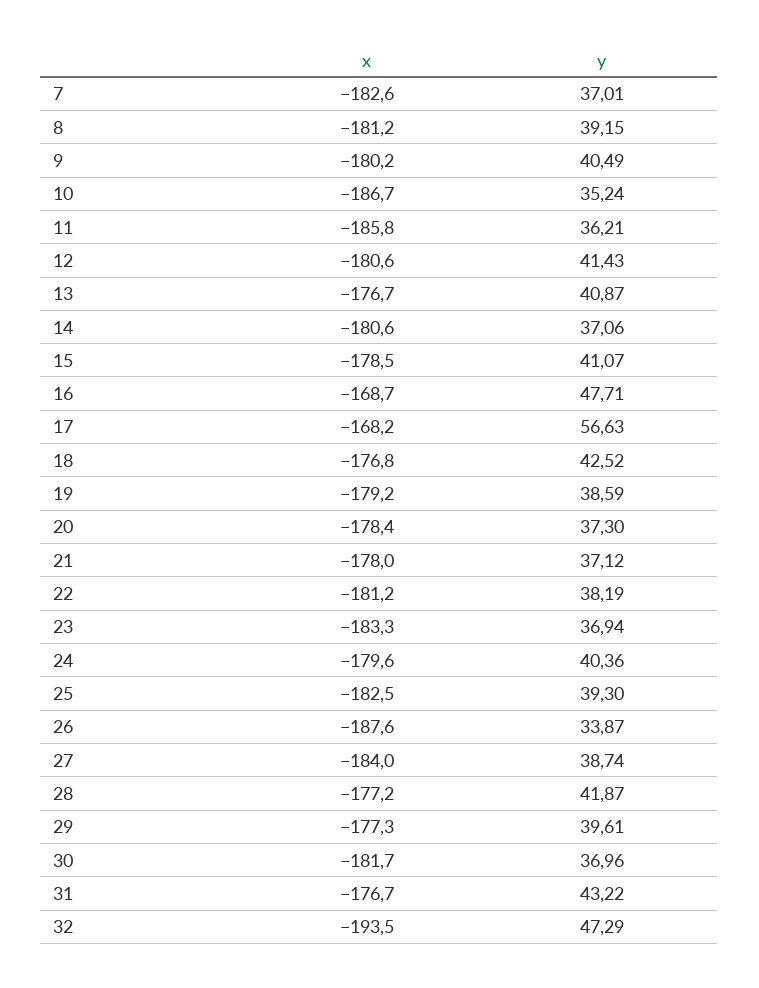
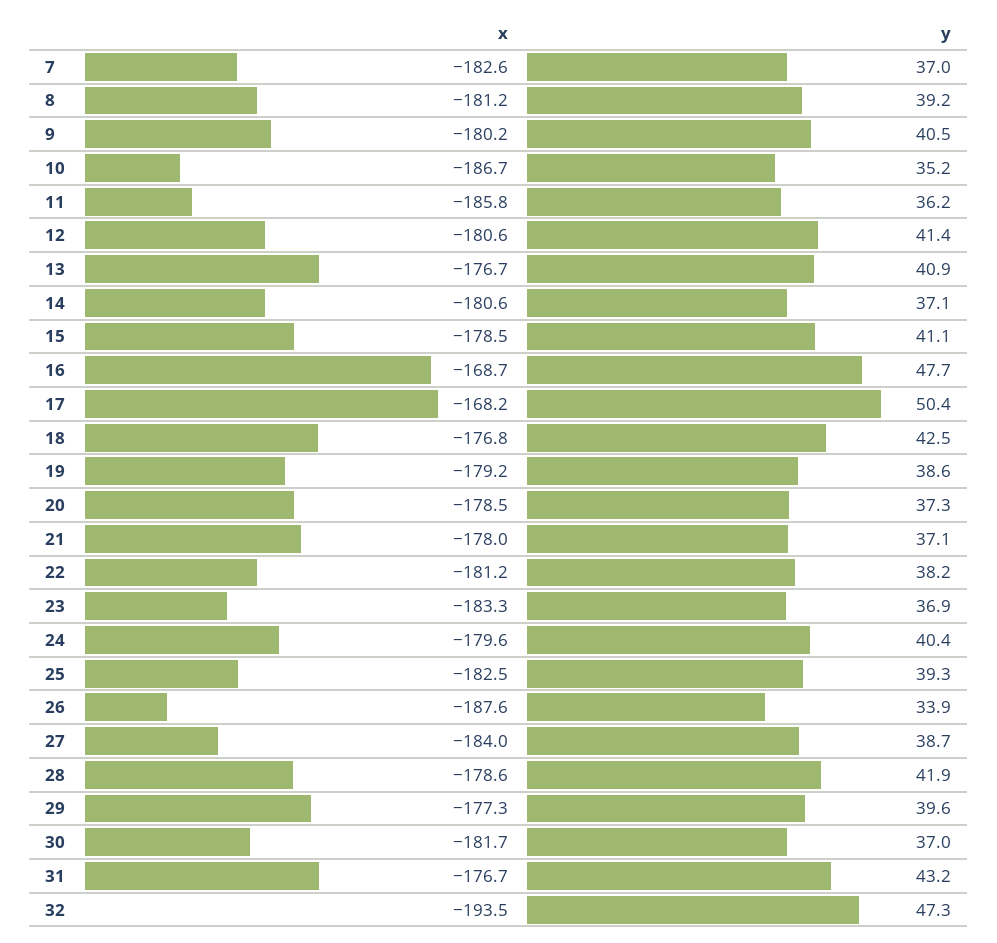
  {
    "x": {
      "7": -182.6,
      "8": -181.2,
      "9": -180.2,
      "10": -186.7,
      "11": -185.8,
      "12": -180.6,
      "13": -176.7,
      "14": -180.6,
      "15": -178.5,
      "16": -168.7,
      "17": -168.2,
      "18": -176.8,
      "19": -179.2,
-     "20": -178.4,
+     "20": -178.5,
      "21": -178,
      "22": -181.2,
      "23": -183.3,
      "24": -179.6,
      "25": -182.5,
      "26": -187.6,
      "27": -184,
-     "28": -177.2,
+     "28": -178.6,
      "29": -177.3,
      "30": -181.7,
      "31": -176.7,
      "32": -193.5
    },
    "y": {
      "7": 37.01,
      "8": 39.15,
      "9": 40.49,
      "10": 35.24,
      "11": 36.21,
      "12": 41.43,
      "13": 40.87,
      "14": 37.06,
      "15": 41.07,
      "16": 47.71,
-     "17": 56.63,
+     "17": 50.4,
      "18": 42.52,
      "19": 38.59,
      "20": 37.3,
      "21": 37.12,
      "22": 38.19,
      "23": 36.94,
      "24": 40.36,
      "25": 39.3,
      "26": 33.87,
      "27": 38.74,
      "28": 41.87,
      "29": 39.61,
      "30": 36.96,
      "31": 43.22,
      "32": 47.29
    }
  }

